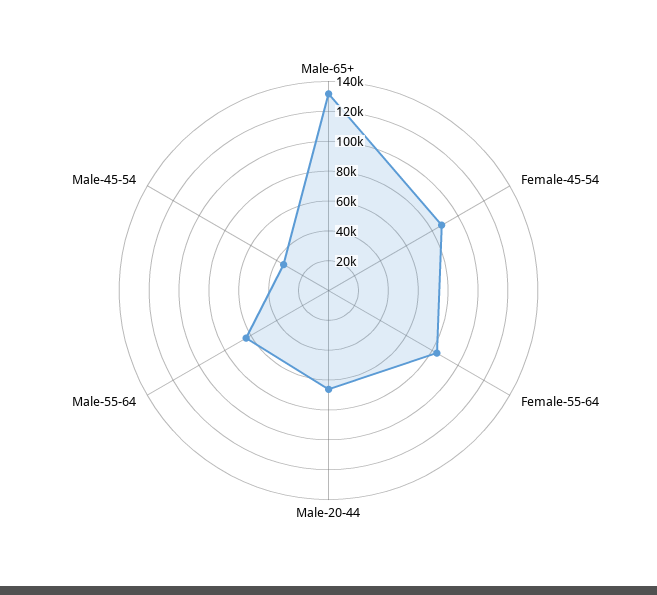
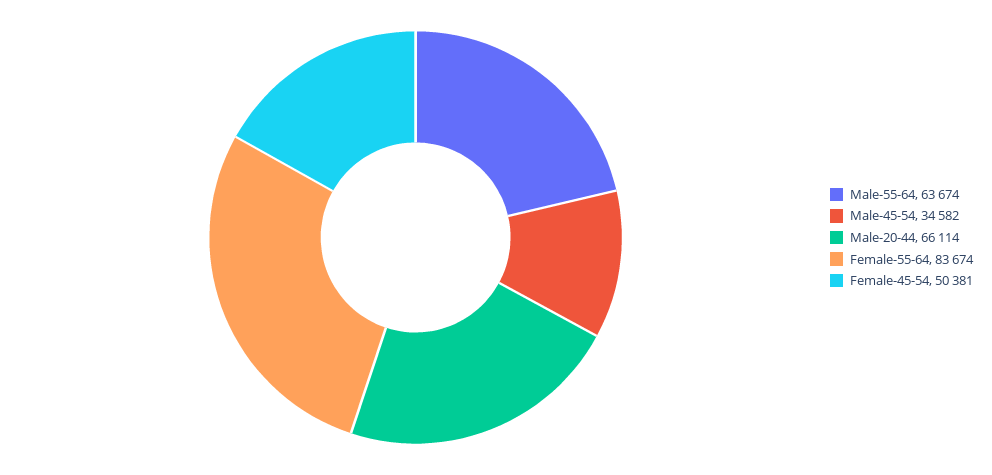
  {
-   "Male-65+": 130000,
-   "Female-45-54": 90000,
+   "Female-45-54": 50381,
    "Female-55-64": 83674,
    "Male-20-44": 66114,
    "Male-55-64": 63674,
    "Male-45-54": 34582
  }

